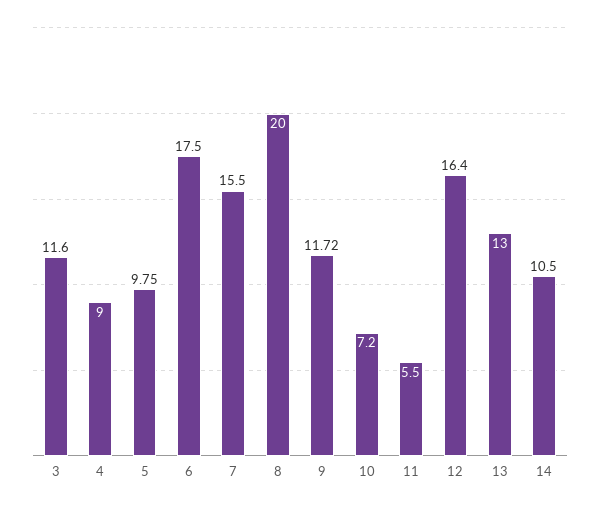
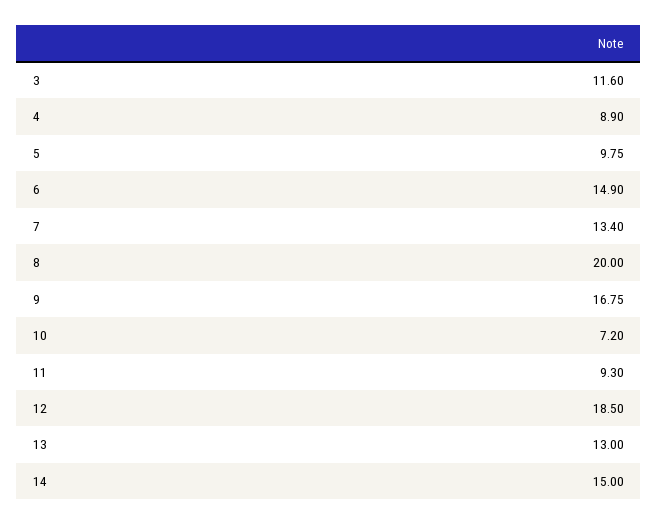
  {
    "3": 11.6,
-   "4": 9,
+   "4": 8.9,
    "5": 9.75,
-   "6": 17.5,
+   "6": 14.9,
-   "7": 15.5,
+   "7": 13.4,
    "8": 20,
-   "9": 11.72,
+   "9": 16.75,
    "10": 7.2,
-   "11": 5.5,
+   "11": 9.3,
-   "12": 16.4,
+   "12": 18.5,
    "13": 13,
-   "14": 10.5
+   "14": 15
  }

